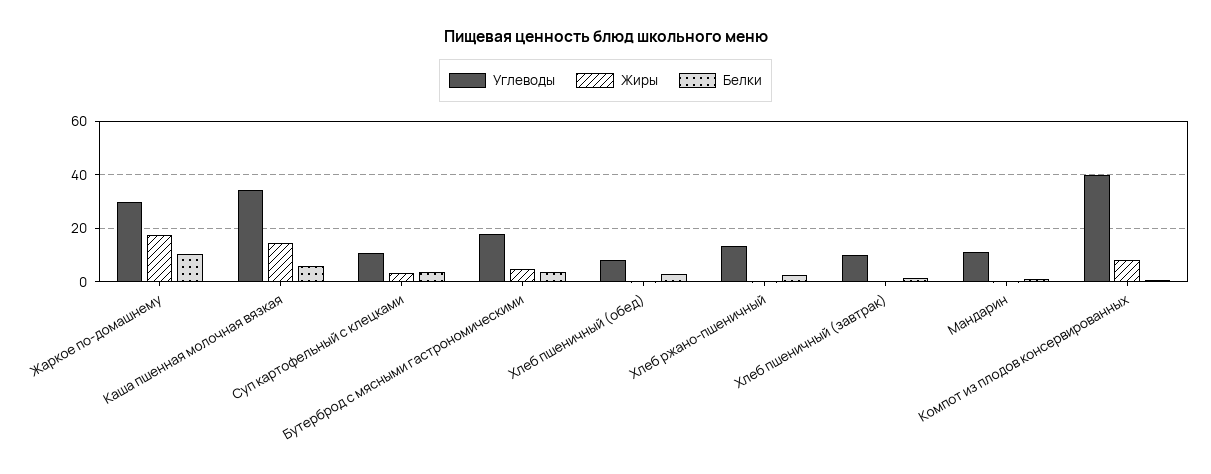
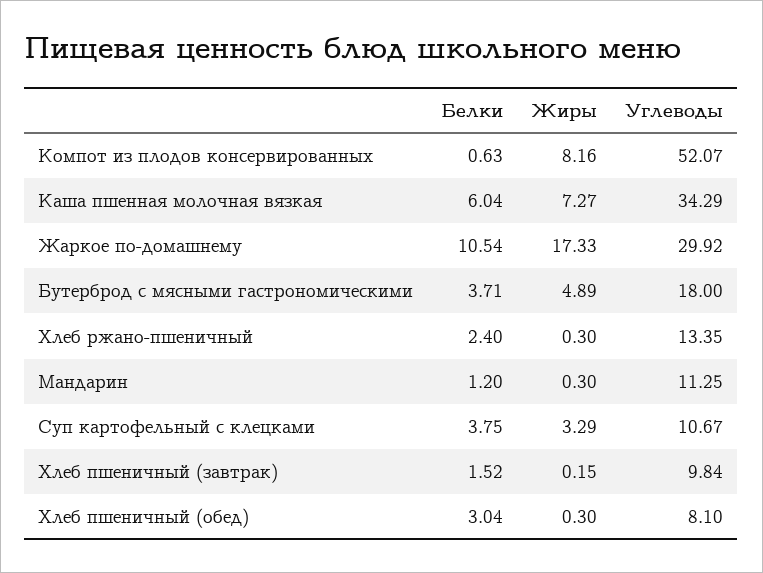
  {
    "Углеводы": {
      "Жаркое по-домашнему": 29.92,
      "Каша пшенная молочная вязкая": 34.29,
      "Суп картофельный с клецками": 10.67,
      "Бутерброд с мясными гастрономическими": 18,
      "Хлеб пшеничный (обед)": 8.1,
      "Хлеб ржано-пшеничный": 13.35,
      "Хлеб пшеничный (завтрак)": 9.84,
      "Мандарин": 11.25,
-     "Компот из плодов консервированных": 40
+     "Компот из плодов консервированных": 52.07
    },
    "Жиры": {
      "Жаркое по-домашнему": 17.33,
-     "Каша пшенная молочная вязкая": 15,
+     "Каша пшенная молочная вязкая": 7.27,
      "Суп картофельный с клецками": 3.29,
      "Бутерброд с мясными гастрономическими": 4.89,
      "Хлеб пшеничный (обед)": 0.3,
      "Хлеб ржано-пшеничный": 0.3,
      "Хлеб пшеничный (завтрак)": 0.15,
      "Мандарин": 0.3,
      "Компот из плодов консервированных": 8.16
    },
    "Белки": {
      "Жаркое по-домашнему": 10.54,
      "Каша пшенная молочная вязкая": 6.04,
      "Суп картофельный с клецками": 3.75,
      "Бутерброд с мясными гастрономическими": 3.71,
      "Хлеб пшеничный (обед)": 3.04,
      "Хлеб ржано-пшеничный": 2.4,
      "Хлеб пшеничный (завтрак)": 1.52,
      "Мандарин": 1.2,
      "Компот из плодов консервированных": 0.63
    }
  }

